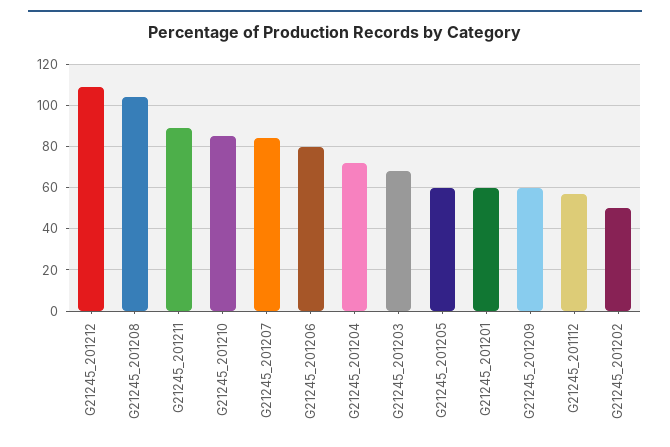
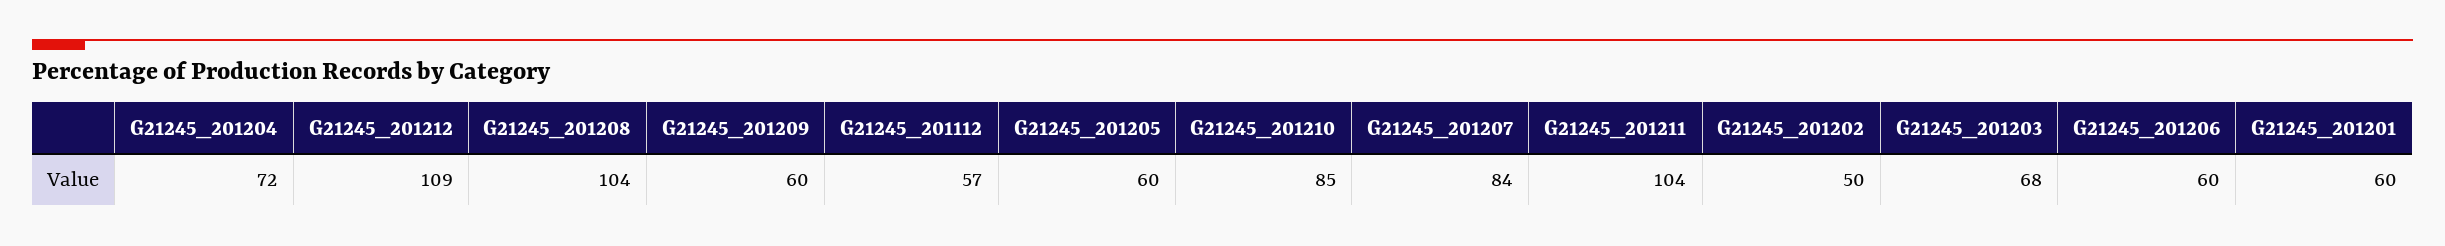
  {
    "G21245_201212": 109,
    "G21245_201208": 104,
-   "G21245_201211": 90,
+   "G21245_201211": 104,
    "G21245_201210": 85,
    "G21245_201207": 84,
-   "G21245_201206": 80,
+   "G21245_201206": 60,
    "G21245_201204": 72,
    "G21245_201203": 68,
    "G21245_201205": 60,
    "G21245_201201": 60,
    "G21245_201209": 60,
    "G21245_201112": 57,
    "G21245_201202": 50
  }

